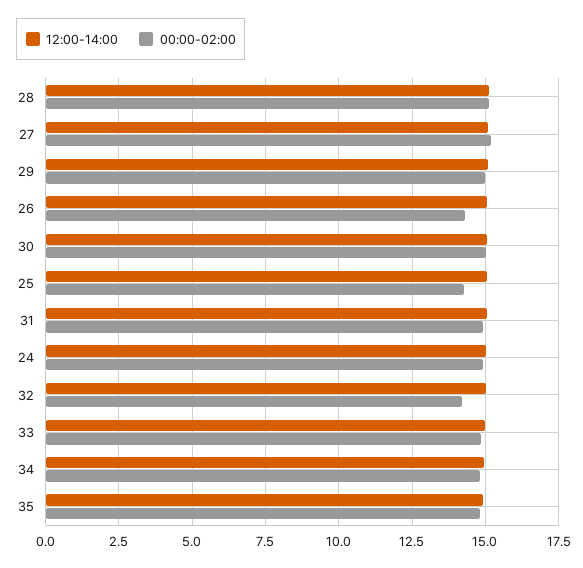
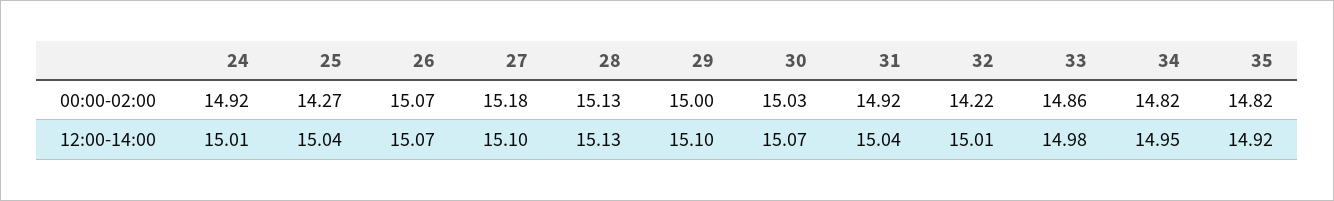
  {
    "12:00-14:00": {
      "28": 15.13,
      "27": 15.1,
      "29": 15.1,
      "26": 15.07,
      "30": 15.07,
      "25": 15.04,
      "31": 15.04,
      "24": 15.01,
      "32": 15.01,
      "33": 14.98,
      "34": 14.95,
      "35": 14.92
    },
    "00:00-02:00": {
      "28": 15.13,
      "27": 15.18,
      "29": 15,
-     "26": 14.25,
+     "26": 15.07,
      "30": 15.03,
      "25": 14.27,
      "31": 14.92,
      "24": 14.92,
      "32": 14.22,
      "33": 14.86,
      "34": 14.82,
      "35": 14.82
    }
  }

